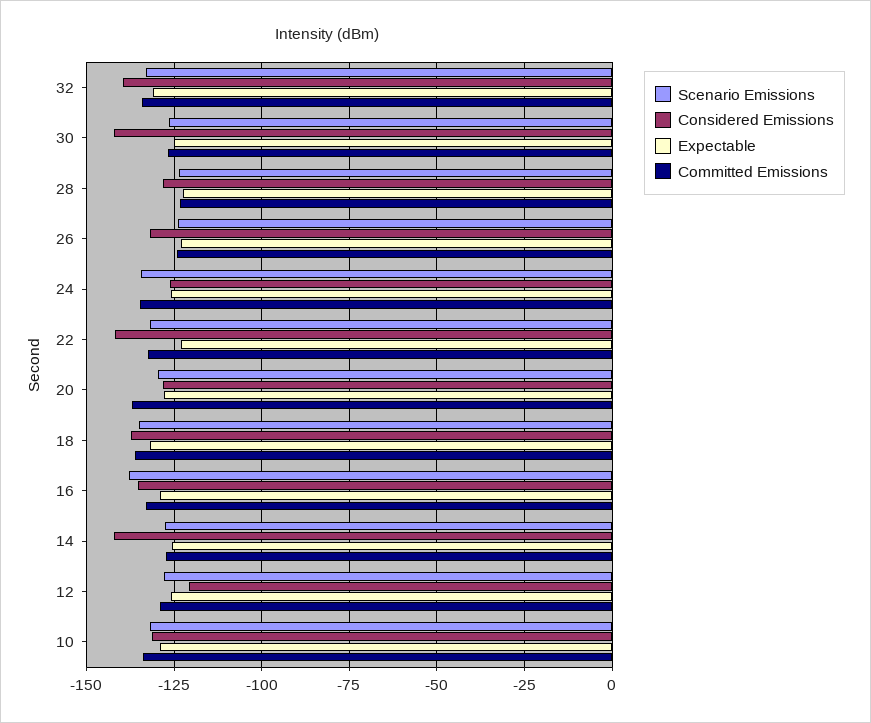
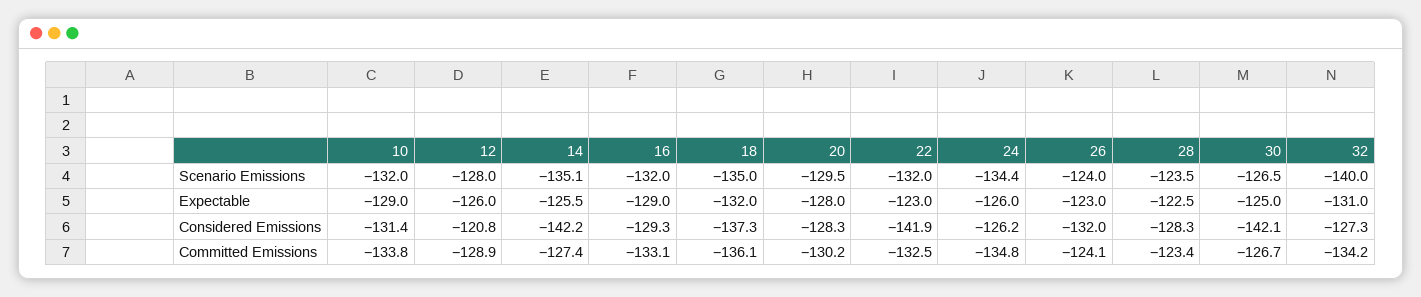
  {
    "Scenario Emissions": {
-     "32": -132.5,
+     "32": -140,
      "30": -126.5,
      "28": -123.5,
      "26": -124,
      "24": -134.4,
      "22": -132,
      "20": -129.5,
      "18": -135,
-     "16": -137.5,
+     "16": -132,
-     "14": -127.5,
+     "14": -135.1,
      "12": -128,
      "10": -132
    },
    "Considered Emissions": {
-     "32": -140,
+     "32": -127.3,
      "30": -142.1,
      "28": -128.3,
      "26": -132,
      "24": -126.2,
      "22": -141.9,
      "20": -128.3,
      "18": -137.3,
-     "16": -135,
+     "16": -129.3,
      "14": -142.2,
      "12": -120.8,
      "10": -131.4
    },
    "Expectable": {
      "32": -131,
      "30": -125,
      "28": -122.5,
      "26": -123,
      "24": -126,
      "22": -123,
      "20": -128,
      "18": -132,
      "16": -129,
      "14": -125.5,
      "12": -126,
      "10": -129
    },
    "Committed Emissions": {
      "32": -134.2,
      "30": -126.7,
      "28": -123.4,
      "26": -124.1,
      "24": -134.8,
      "22": -132.5,
-     "20": -137.5,
+     "20": -130.2,
      "18": -136.1,
      "16": -133.1,
      "14": -127.4,
      "12": -128.9,
      "10": -133.8
    }
  }

